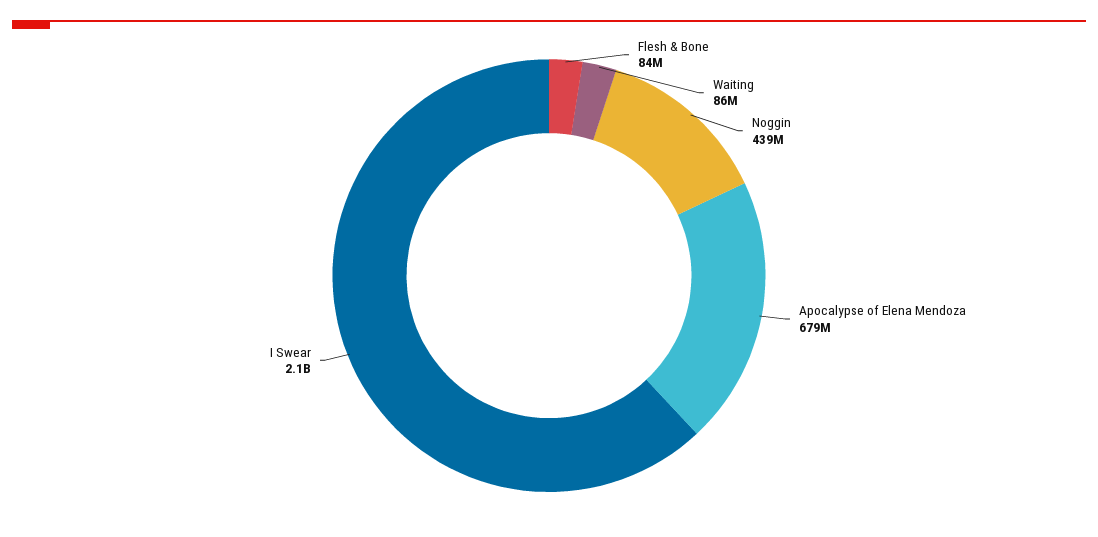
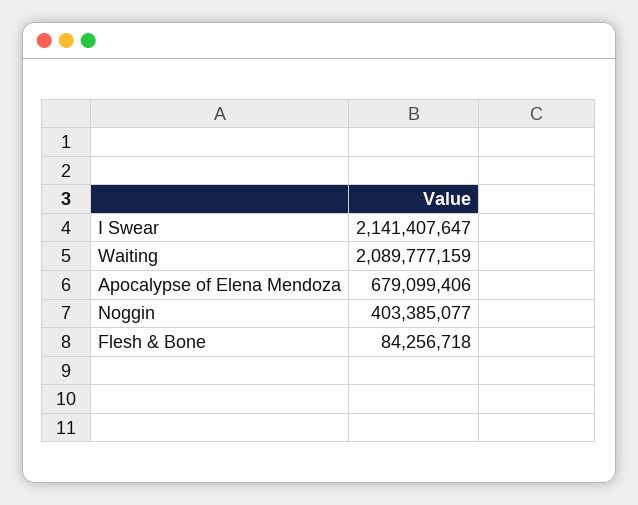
  {
    "Flesh & Bone": 84256718,
-   "Waiting": 86000000,
+   "Waiting": 2089777159,
-   "Noggin": 439000000,
+   "Noggin": 403385077,
    "Apocalypse of Elena Mendoza": 679099406,
    "I Swear": 2141407647
  }

